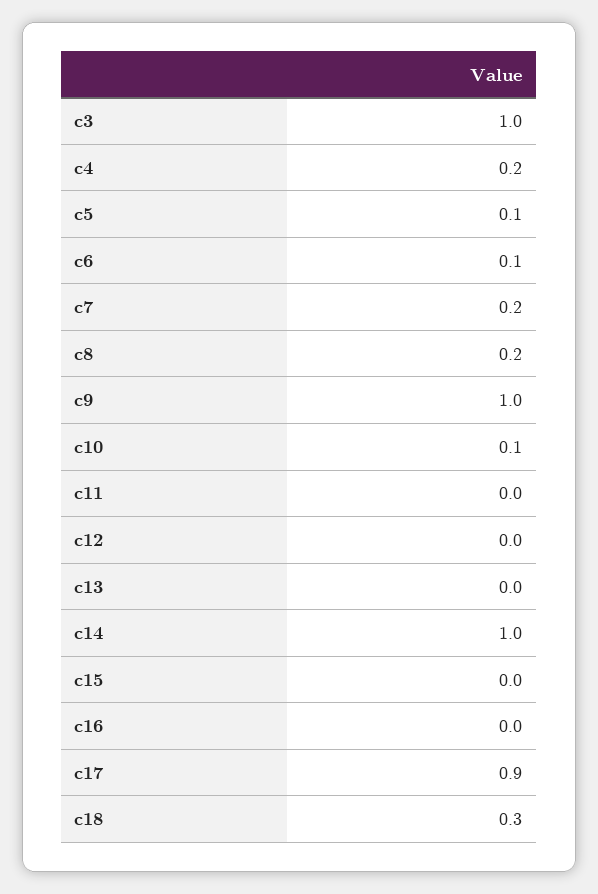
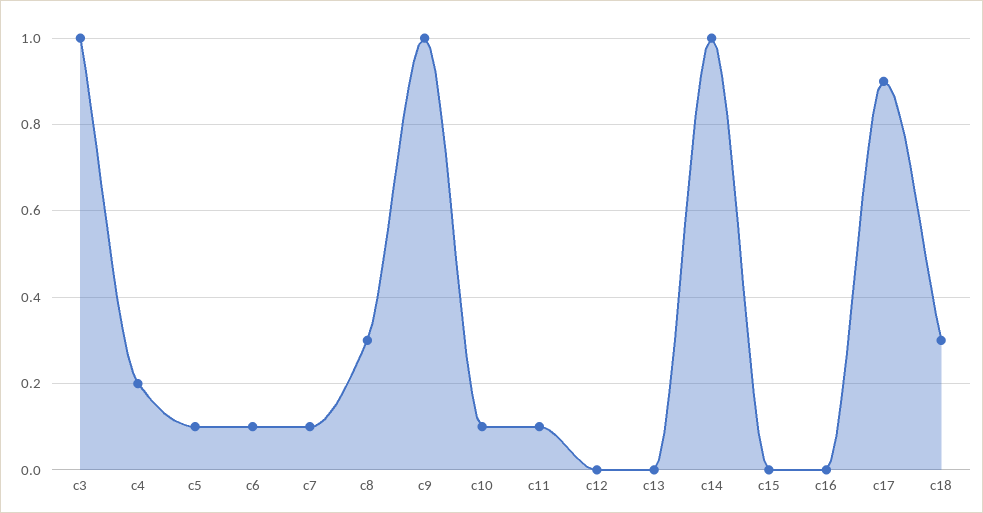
  {
    "c3": 1,
    "c4": 0.2,
    "c5": 0.1,
    "c6": 0.1,
-   "c7": 0.2,
+   "c7": 0.1,
-   "c8": 0.2,
+   "c8": 0.3,
    "c9": 1,
    "c10": 0.1,
-   "c11": 0,
+   "c11": 0.1,
    "c12": 0,
    "c13": 0,
    "c14": 1,
    "c15": 0,
    "c16": 0,
    "c17": 0.9,
    "c18": 0.3
  }

